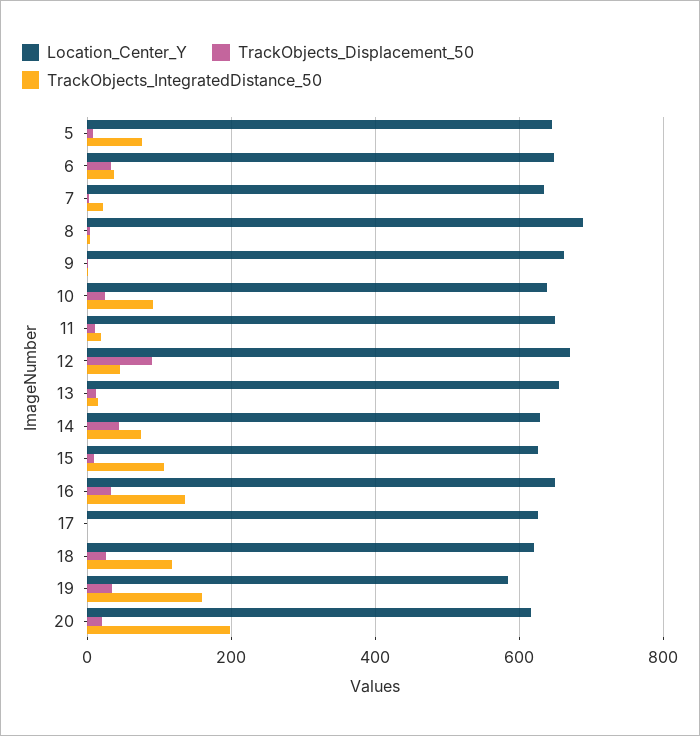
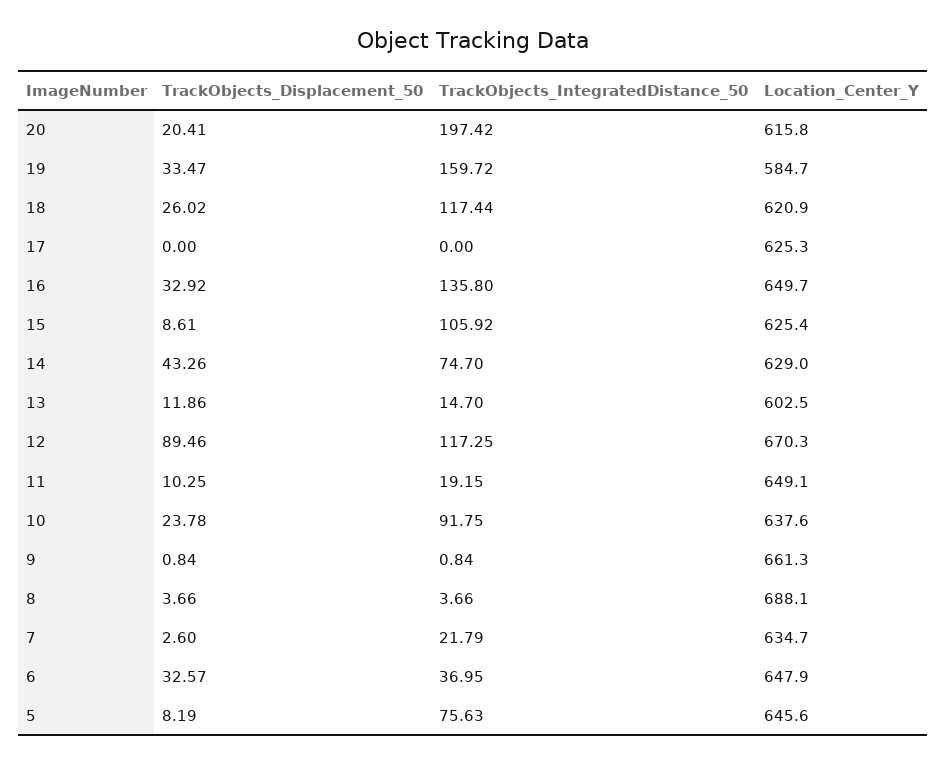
  {
    "Location_Center_Y": {
      "5": 645.6,
      "6": 647.9,
      "7": 634.7,
      "8": 688.1,
      "9": 661.3,
      "10": 637.6,
      "11": 649.1,
      "12": 670.3,
-     "13": 660,
+     "13": 602.5,
      "14": 629,
      "15": 625.4,
      "16": 649.7,
      "17": 625.3,
      "18": 620.9,
      "19": 584.7,
      "20": 615.8
    },
    "TrackObjects_Displacement_50": {
      "5": 8.19,
      "6": 32.57,
      "7": 2.6,
      "8": 3.66,
      "9": 0.84,
      "10": 23.78,
      "11": 10.25,
      "12": 89.46,
      "13": 11.86,
      "14": 43.26,
      "15": 8.61,
      "16": 32.92,
      "17": 0,
      "18": 26.02,
      "19": 33.47,
      "20": 20.41
    },
    "TrackObjects_IntegratedDistance_50": {
      "5": 75.63,
      "6": 36.95,
      "7": 21.79,
      "8": 3.66,
      "9": 0.84,
      "10": 91.75,
      "11": 19.15,
-     "12": 40,
+     "12": 117.25,
      "13": 14.7,
      "14": 74.7,
      "15": 105.92,
      "16": 135.8,
      "17": 0,
      "18": 117.44,
      "19": 159.72,
      "20": 197.42
    }
  }

